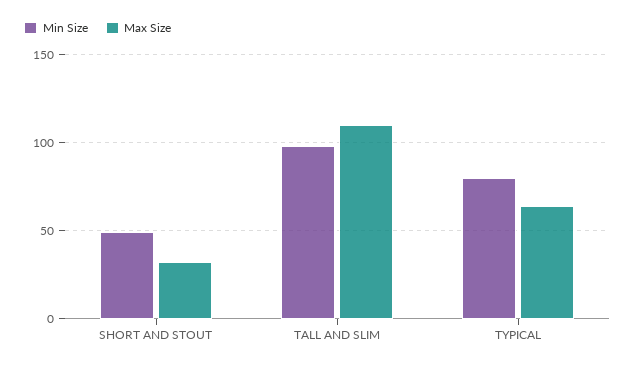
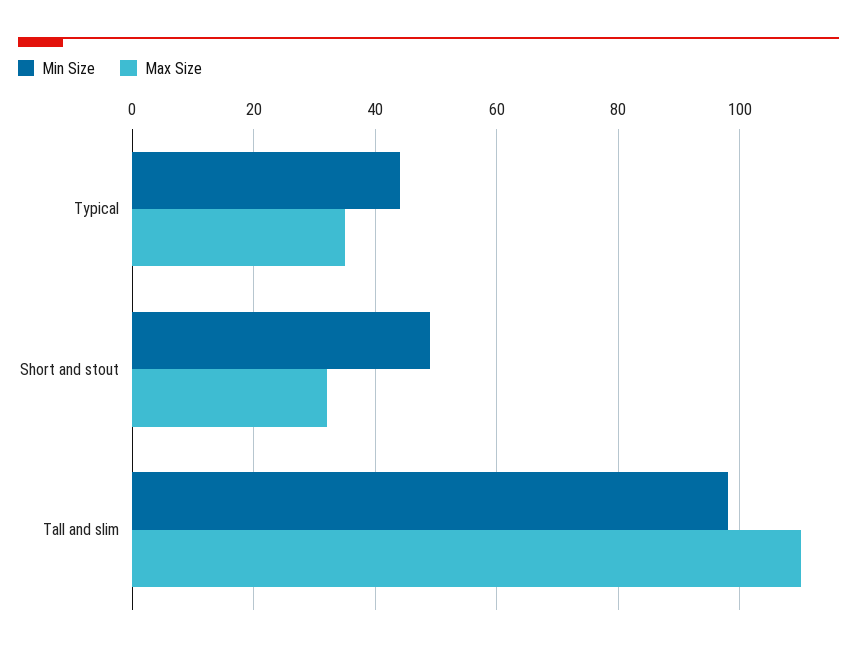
  {
    "Min Size": {
      "SHORT AND STOUT": 50,
      "TALL AND SLIM": 100,
-     "TYPICAL": 80
+     "TYPICAL": 45
    },
    "Max Size": {
      "SHORT AND STOUT": 30,
      "TALL AND SLIM": 110,
-     "TYPICAL": 65
+     "TYPICAL": 35
    }
  }

